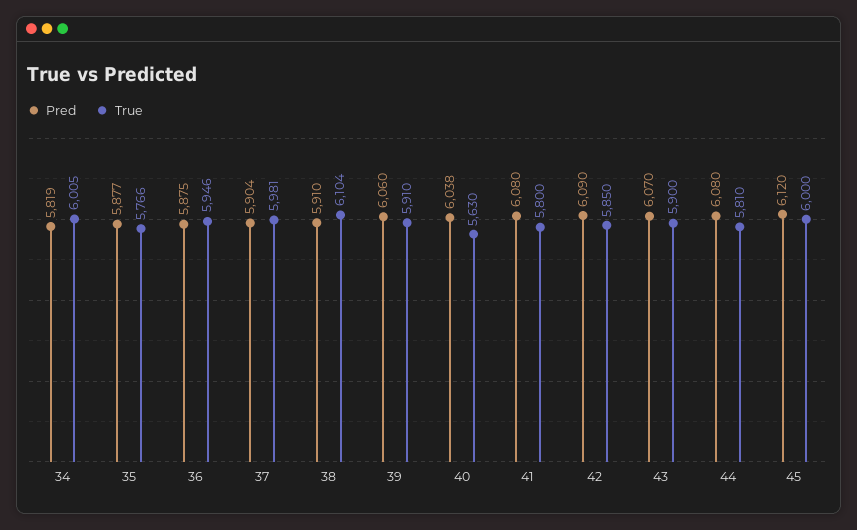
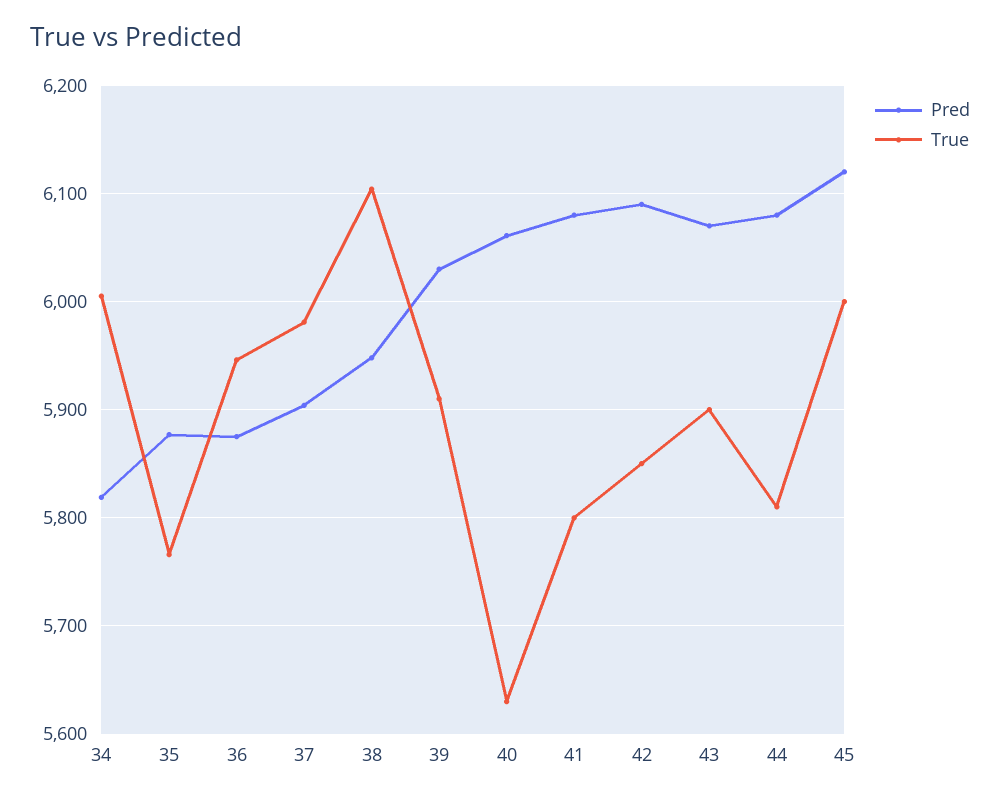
  {
    "Pred": {
      "34": 5819,
      "35": 5877,
      "36": 5875,
      "37": 5904,
-     "38": 5910,
+     "38": 5950,
-     "39": 6060,
+     "39": 6030,
-     "40": 6038,
+     "40": 6060,
      "41": 6080,
      "42": 6090,
      "43": 6070,
      "44": 6080,
      "45": 6120
    },
    "True": {
      "34": 6005,
      "35": 5766,
      "36": 5946,
      "37": 5981,
      "38": 6104,
      "39": 5910,
      "40": 5630,
      "41": 5800,
      "42": 5850,
      "43": 5900,
      "44": 5810,
      "45": 6000
    }
  }

